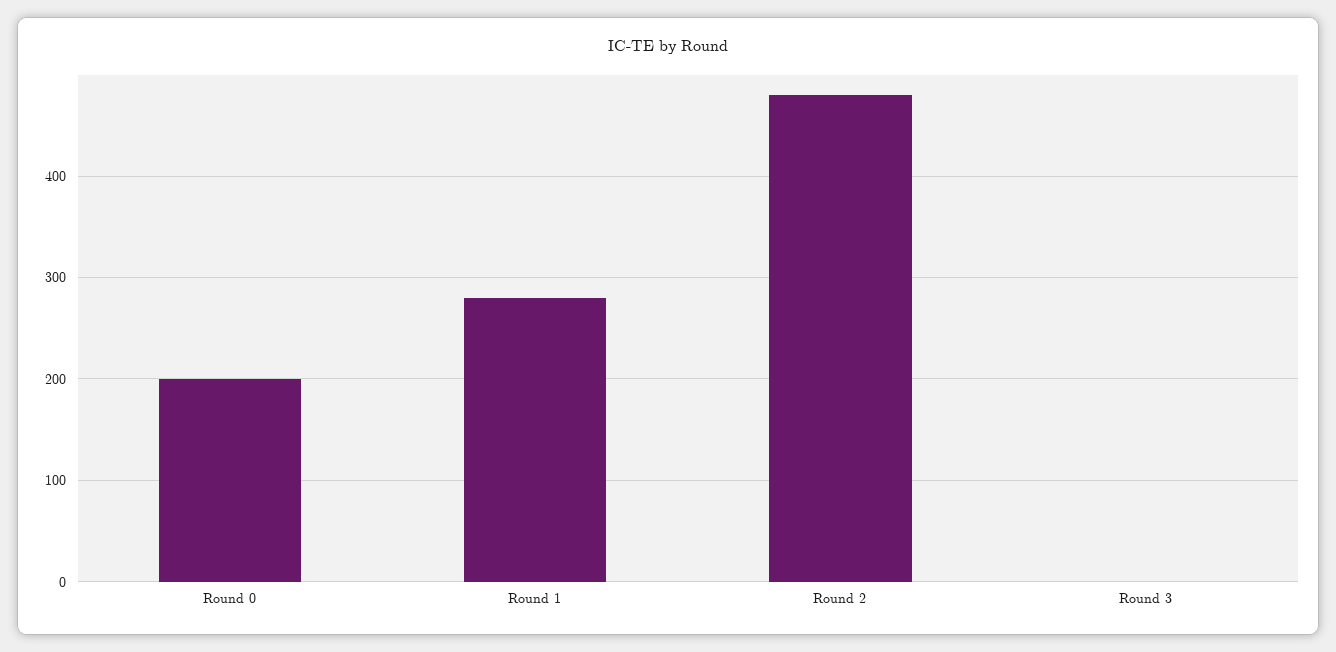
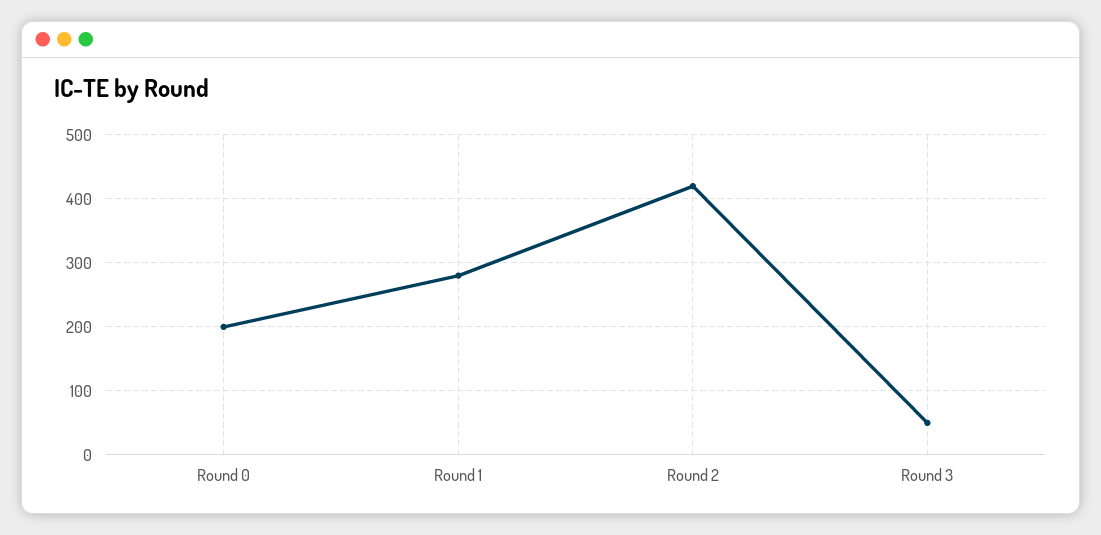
  {
    "Round 0": 200,
    "Round 1": 280,
-   "Round 2": 480,
+   "Round 2": 420,
-   "Round 3": 0
+   "Round 3": 50
  }

